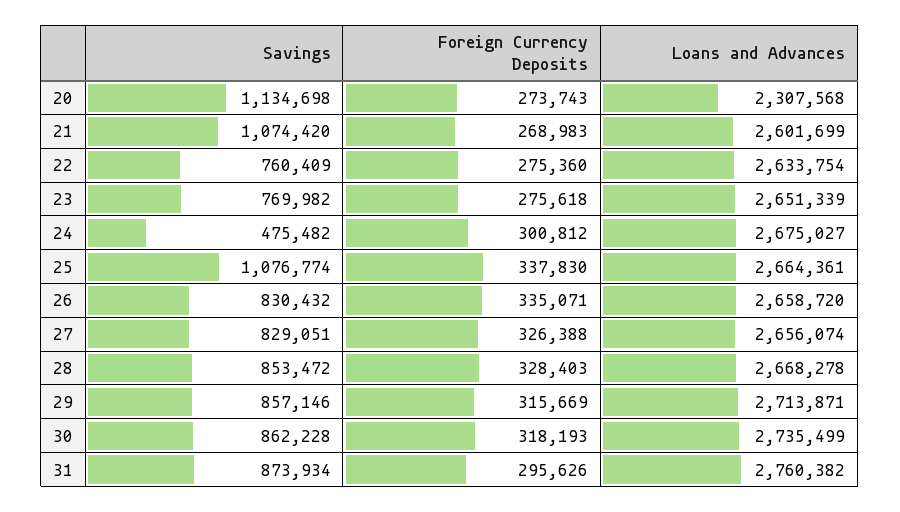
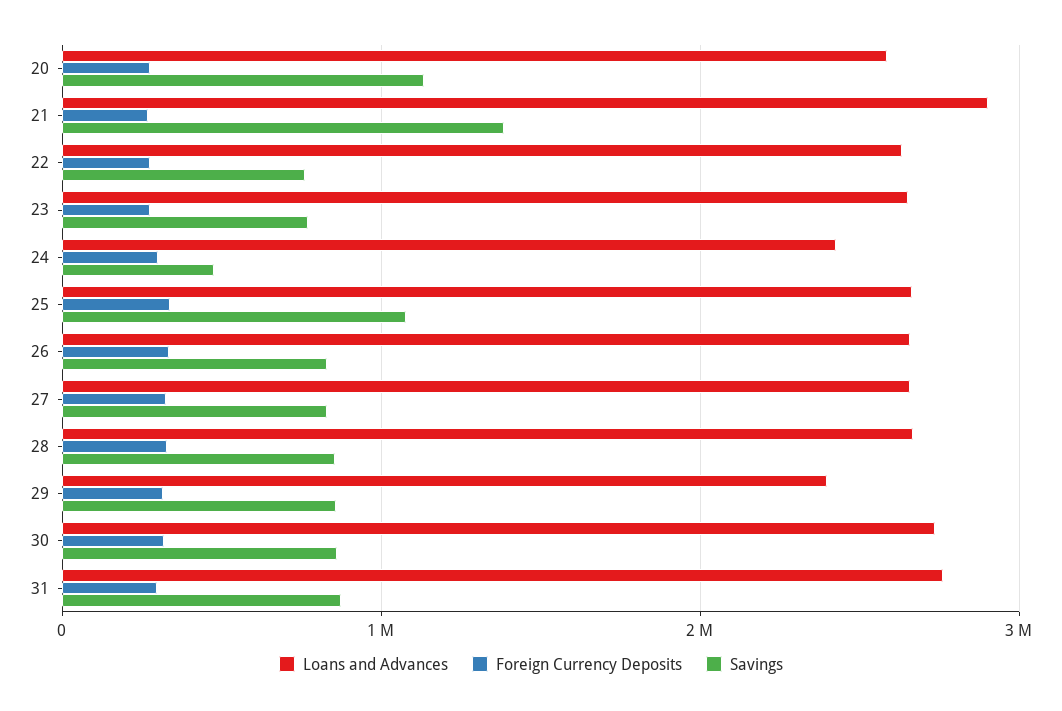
  {
    "Savings": {
      "20": 1134698,
-     "21": 1074420,
+     "21": 1400000,
      "22": 760409,
      "23": 769982,
      "24": 475482,
      "25": 1076774,
      "26": 830432,
      "27": 829051,
      "28": 853472,
      "29": 857146,
      "30": 862228,
      "31": 873934
    },
    "Foreign Currency Deposits": {
      "20": 273743,
      "21": 268983,
      "22": 275360,
      "23": 275618,
      "24": 300812,
      "25": 337830,
      "26": 335071,
      "27": 326388,
      "28": 328403,
      "29": 315669,
      "30": 318193,
      "31": 295626
    },
    "Loans and Advances": {
-     "20": 2307568,
+     "20": 2600000,
-     "21": 2601699,
+     "21": 2900000,
      "22": 2633754,
      "23": 2651339,
-     "24": 2675027,
+     "24": 2400000,
      "25": 2664361,
      "26": 2658720,
      "27": 2656074,
      "28": 2668278,
-     "29": 2713871,
+     "29": 2400000,
      "30": 2735499,
      "31": 2760382
    }
  }

